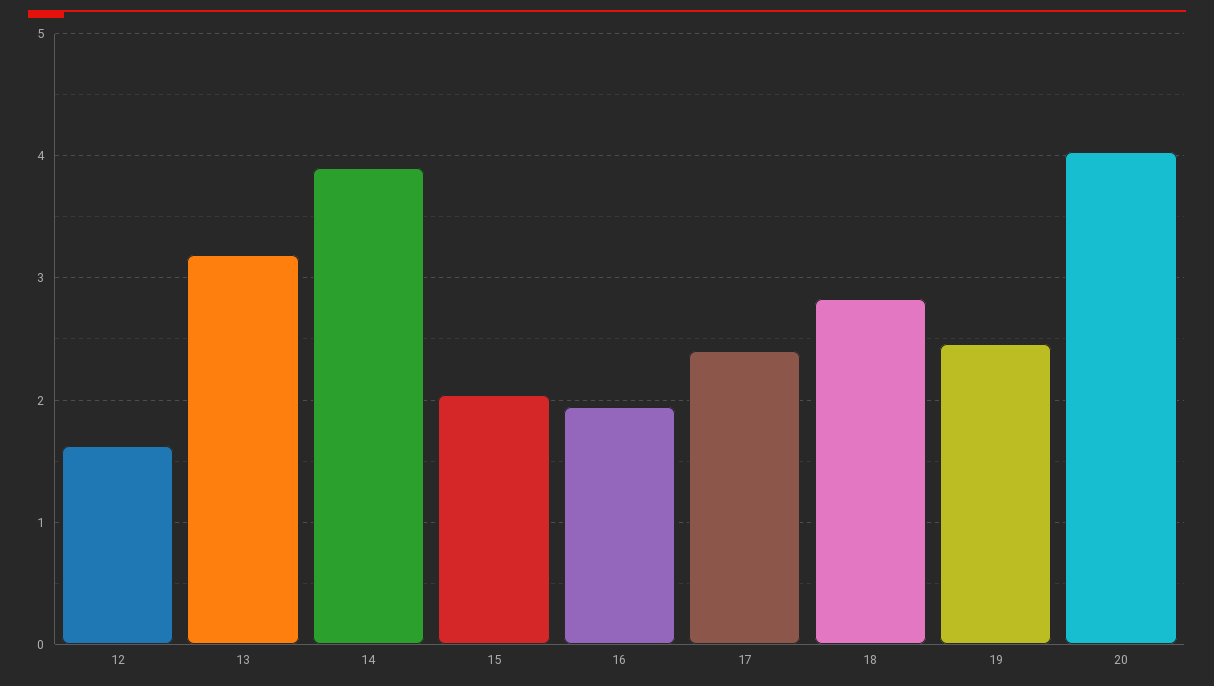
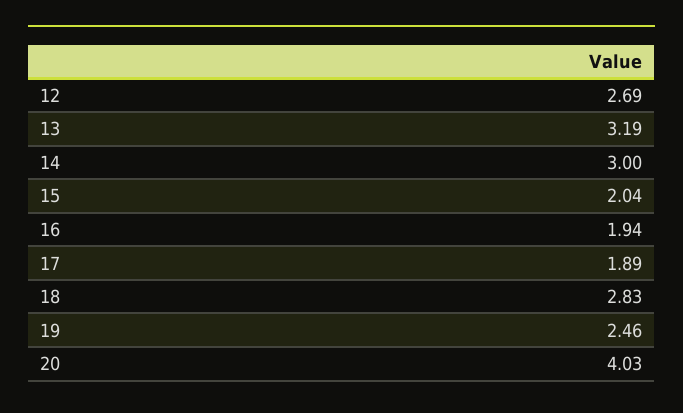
  {
-   "12": 1.6,
+   "12": 2.69,
    "13": 3.19,
-   "14": 3.9,
+   "14": 3,
    "15": 2.04,
    "16": 1.94,
-   "17": 2.4,
+   "17": 1.89,
    "18": 2.83,
    "19": 2.46,
    "20": 4.03
  }

